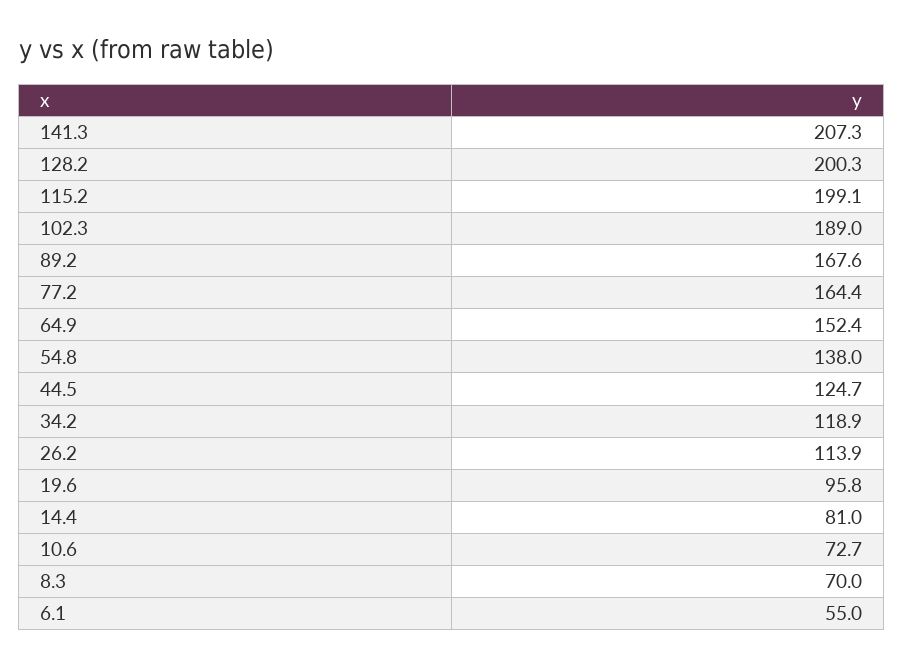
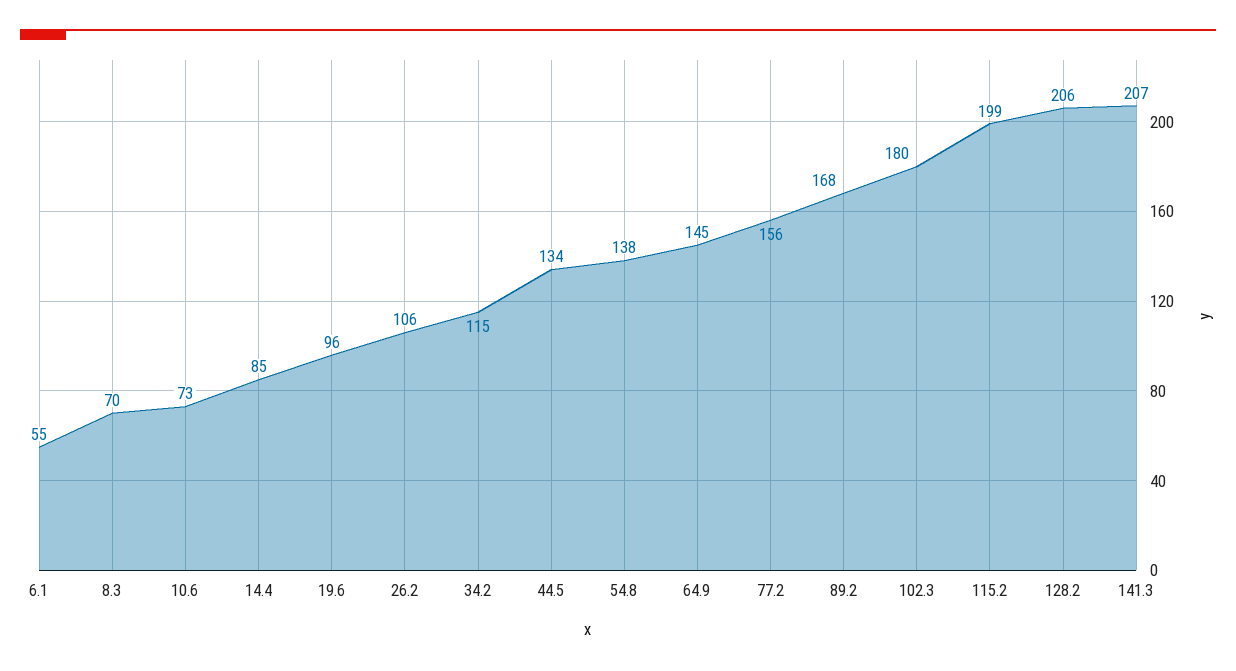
  {
    "141.3": 207.3,
-   "128.2": 200.3,
+   "128.2": 206,
    "115.2": 199.1,
-   "102.3": 189,
+   "102.3": 180,
    "89.2": 167.6,
-   "77.2": 164.4,
+   "77.2": 156,
-   "64.9": 152.4,
+   "64.9": 145,
    "54.8": 138,
-   "44.5": 124.7,
+   "44.5": 134,
-   "34.2": 118.9,
+   "34.2": 115,
-   "26.2": 113.9,
+   "26.2": 106,
    "19.6": 95.8,
-   "14.4": 81,
+   "14.4": 85,
    "10.6": 72.7,
    "8.3": 70,
    "6.1": 55
  }

